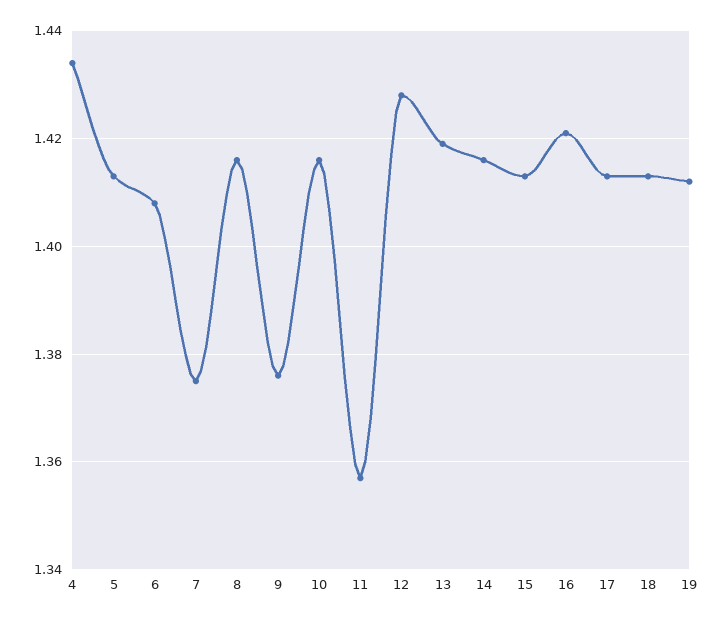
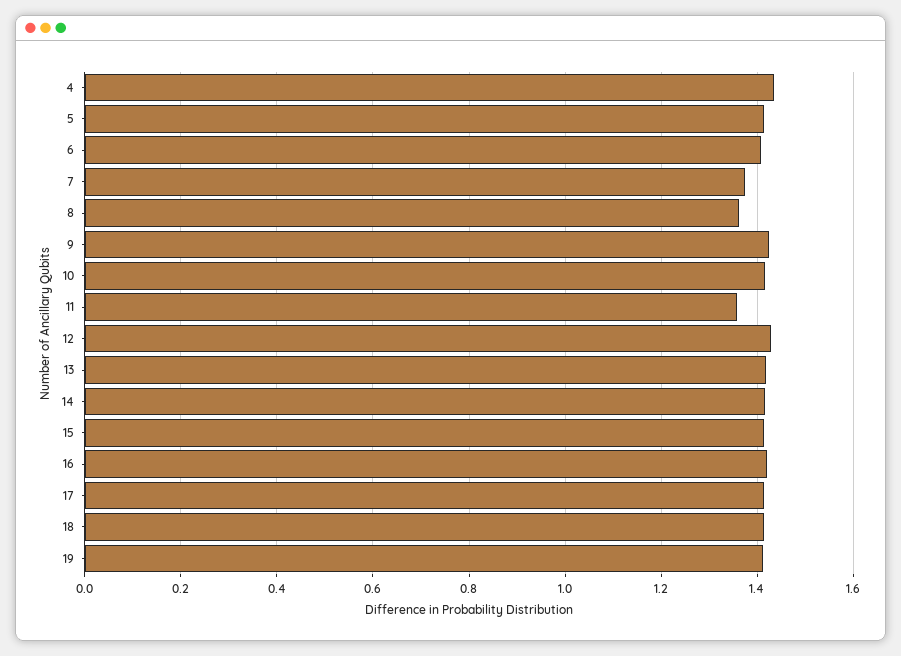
  {
    "4": 1.435,
    "5": 1.415,
    "6": 1.41,
    "7": 1.375,
-   "8": 1.415,
+   "8": 1.36,
-   "9": 1.375,
+   "9": 1.42,
    "10": 1.415,
    "11": 1.355,
    "12": 1.43,
    "13": 1.42,
    "14": 1.415,
    "15": 1.415,
    "16": 1.42,
    "17": 1.415,
    "18": 1.415,
    "19": 1.41
  }

